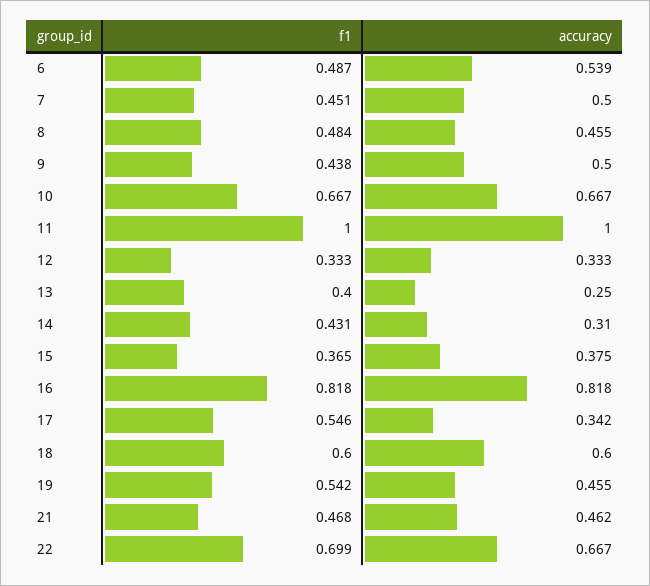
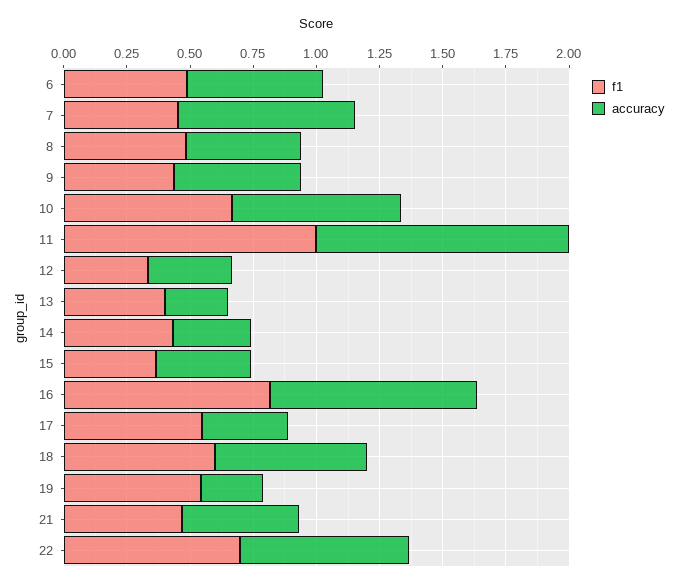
  {
    "f1": {
      "6": 0.487,
      "7": 0.451,
      "8": 0.484,
      "9": 0.438,
      "10": 0.667,
      "11": 1,
      "12": 0.333,
      "13": 0.4,
      "14": 0.431,
      "15": 0.365,
      "16": 0.818,
      "17": 0.546,
      "18": 0.6,
      "19": 0.542,
      "21": 0.468,
      "22": 0.699
    },
    "accuracy": {
      "6": 0.539,
-     "7": 0.5,
+     "7": 0.7,
      "8": 0.455,
      "9": 0.5,
      "10": 0.667,
      "11": 1,
      "12": 0.333,
      "13": 0.25,
      "14": 0.31,
      "15": 0.375,
      "16": 0.818,
      "17": 0.342,
      "18": 0.6,
-     "19": 0.455,
+     "19": 0.25,
      "21": 0.462,
      "22": 0.667
    }
  }

